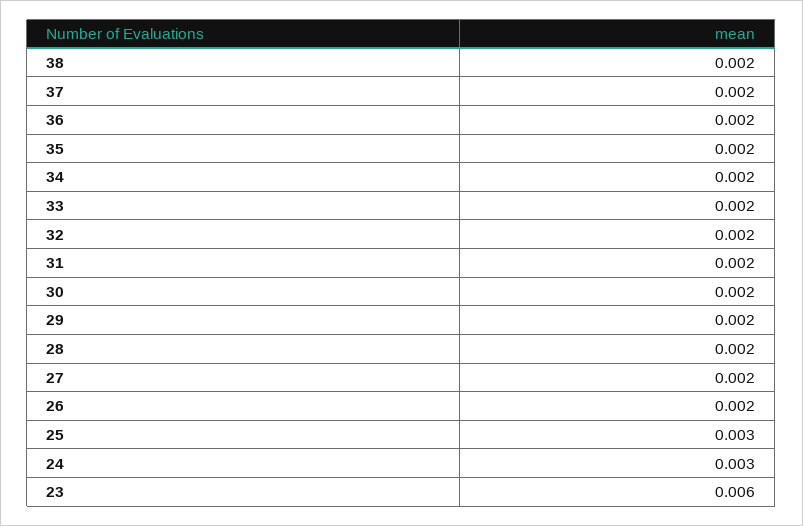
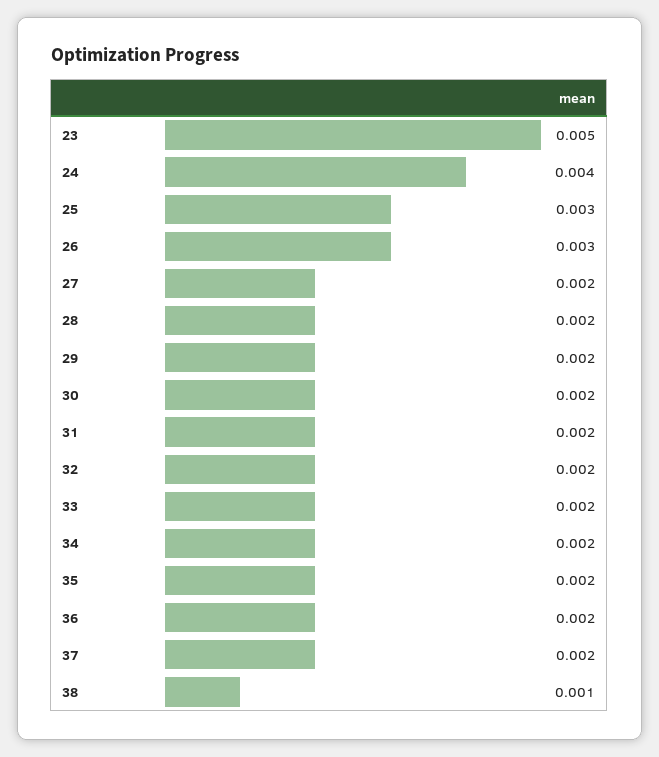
  {
-   "38": 0.002,
+   "38": 0.001,
    "37": 0.002,
    "36": 0.002,
    "35": 0.002,
    "34": 0.002,
    "33": 0.002,
    "32": 0.002,
    "31": 0.002,
    "30": 0.002,
    "29": 0.002,
    "28": 0.002,
    "27": 0.002,
-   "26": 0.002,
+   "26": 0.003,
    "25": 0.003,
-   "24": 0.003,
+   "24": 0.004,
-   "23": 0.006
+   "23": 0.005
  }

